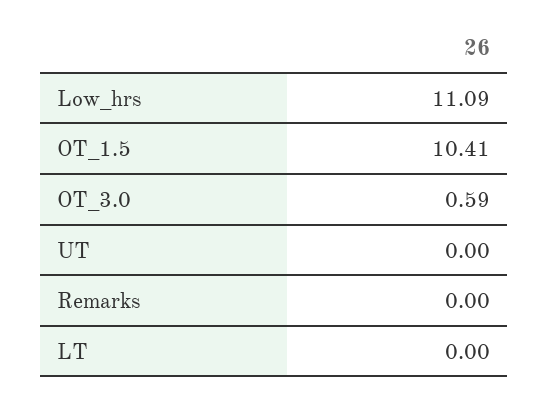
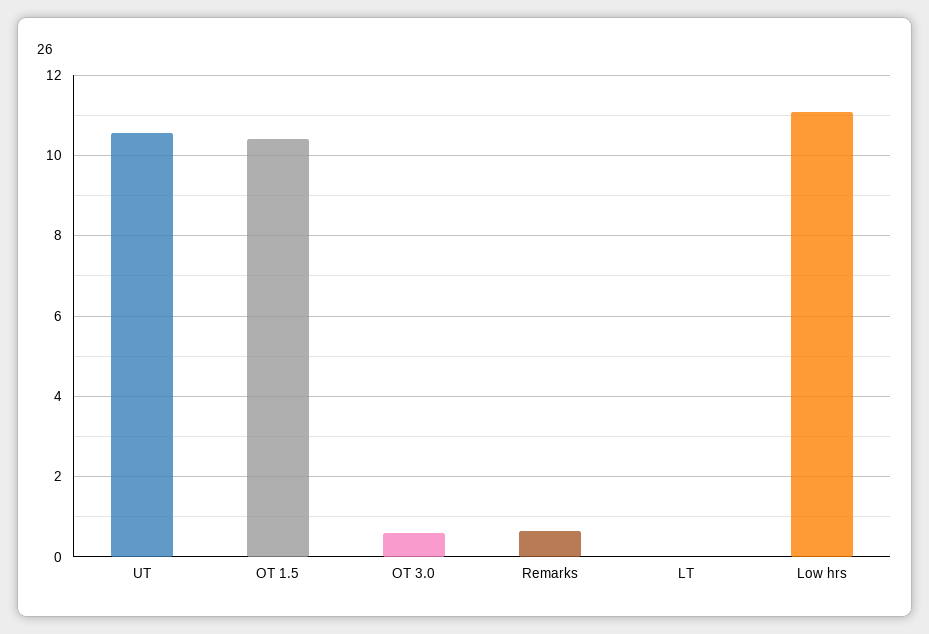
  {
    "Low_hrs": 11.09,
    "OT_1.5": 10.41,
    "OT_3.0": 0.59,
-   "UT": 0,
+   "UT": 10.6,
-   "Remarks": 0,
+   "Remarks": 0.6,
    "LT": 0
  }

